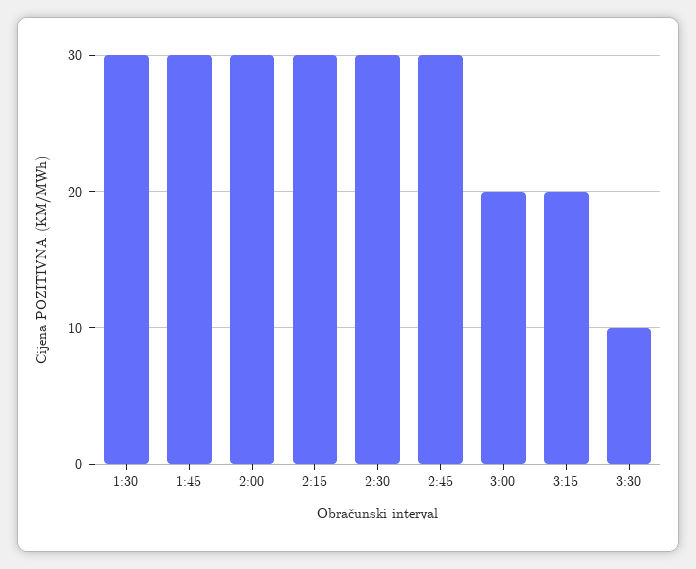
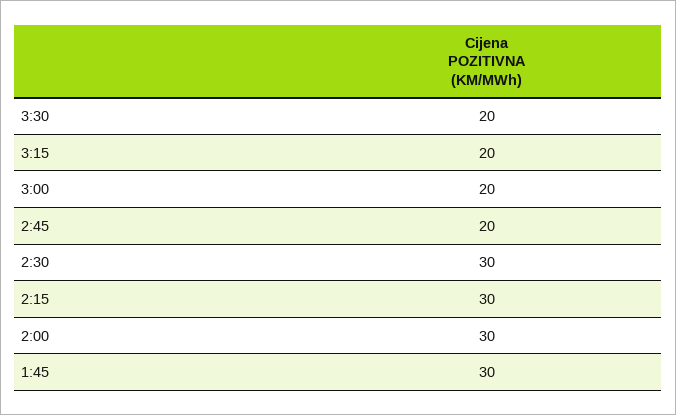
  {
-   "1:30": 30,
    "1:45": 30,
    "2:00": 30,
    "2:15": 30,
    "2:30": 30,
-   "2:45": 30,
+   "2:45": 20,
    "3:00": 20,
    "3:15": 20,
-   "3:30": 10
+   "3:30": 20
  }

